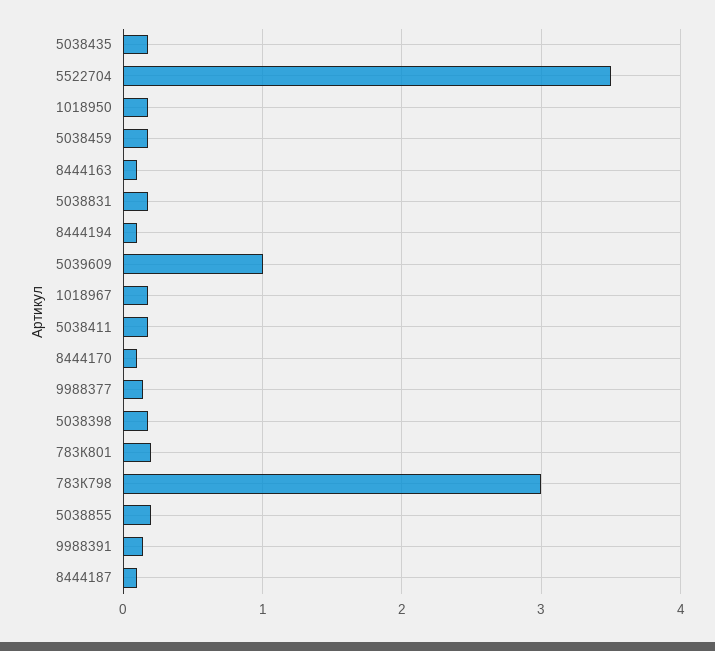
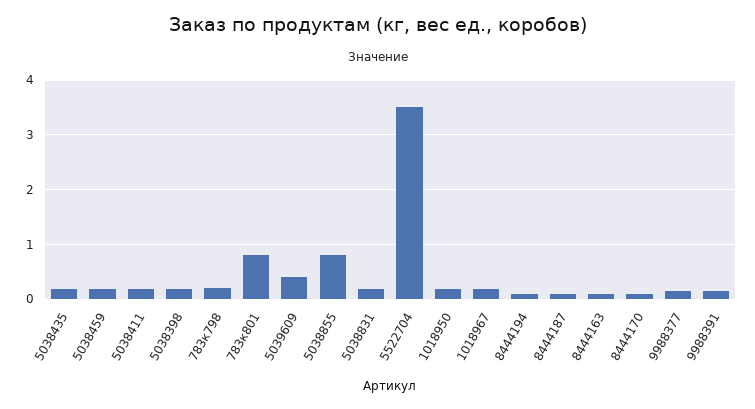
  {
    "5038435": 0.2,
    "5522704": 3.5,
    "1018950": 0.2,
    "5038459": 0.2,
    "8444163": 0.1,
    "5038831": 0.2,
    "8444194": 0.1,
-   "5039609": 1,
+   "5039609": 0.4,
    "1018967": 0.2,
    "5038411": 0.2,
    "8444170": 0.1,
    "9988377": 0.1,
    "5038398": 0.2,
-   "783К801": 0.2,
+   "783К801": 0.8,
-   "783К798": 3,
+   "783К798": 0.2,
-   "5038855": 0.2,
+   "5038855": 0.8,
    "9988391": 0.1,
    "8444187": 0.1
  }

